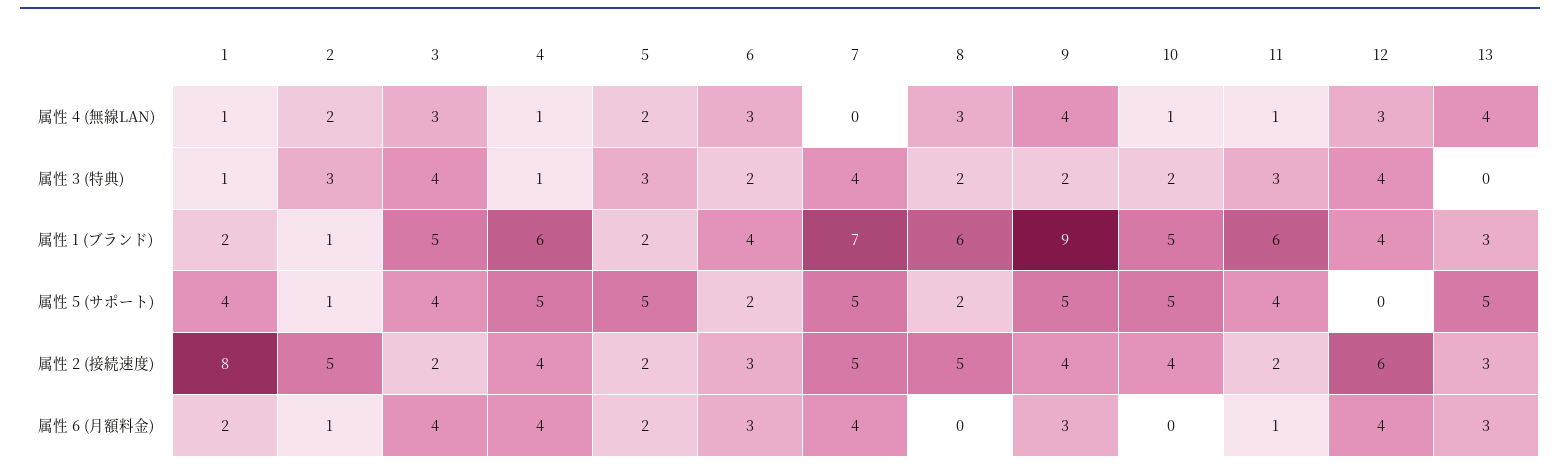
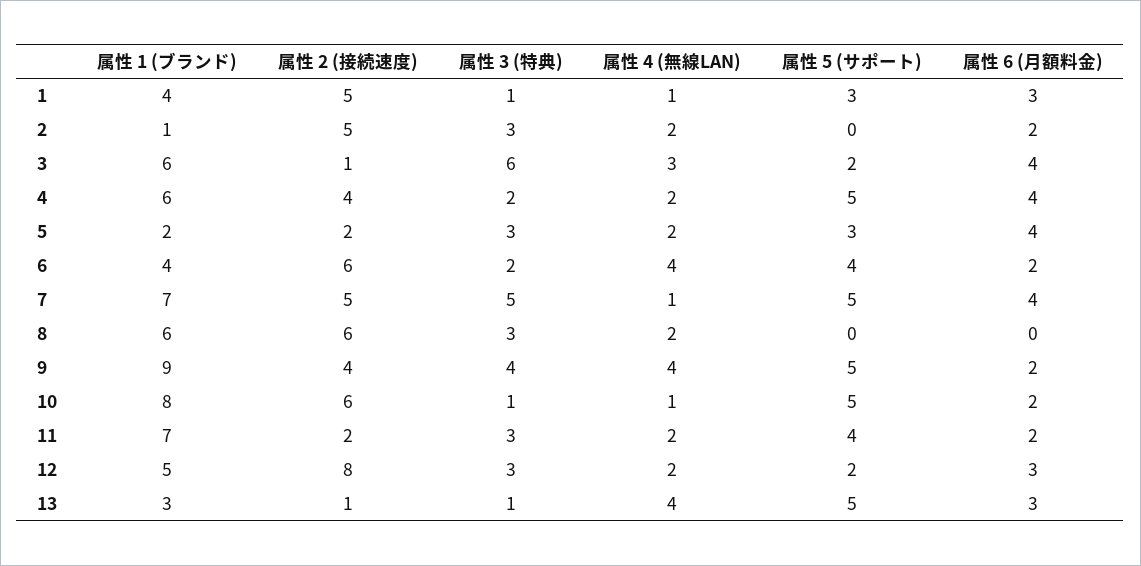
  {
    "1": {
      "属性 4 (無線LAN)": 1,
      "属性 3 (特典)": 1,
-     "属性 1 (ブランド)": 2,
+     "属性 1 (ブランド)": 4,
-     "属性 5 (サポート)": 4,
+     "属性 5 (サポート)": 3,
-     "属性 2 (接続速度)": 8,
+     "属性 2 (接続速度)": 5,
-     "属性 6 (月額料金)": 2
+     "属性 6 (月額料金)": 3
    },
    "2": {
      "属性 4 (無線LAN)": 2,
      "属性 3 (特典)": 3,
      "属性 1 (ブランド)": 1,
-     "属性 5 (サポート)": 1,
+     "属性 5 (サポート)": 0,
      "属性 2 (接続速度)": 5,
-     "属性 6 (月額料金)": 1
+     "属性 6 (月額料金)": 2
    },
    "3": {
      "属性 4 (無線LAN)": 3,
-     "属性 3 (特典)": 4,
+     "属性 3 (特典)": 6,
-     "属性 1 (ブランド)": 5,
+     "属性 1 (ブランド)": 6,
-     "属性 5 (サポート)": 4,
+     "属性 5 (サポート)": 2,
-     "属性 2 (接続速度)": 2,
+     "属性 2 (接続速度)": 1,
      "属性 6 (月額料金)": 4
    },
    "4": {
-     "属性 4 (無線LAN)": 1,
+     "属性 4 (無線LAN)": 2,
-     "属性 3 (特典)": 1,
+     "属性 3 (特典)": 2,
      "属性 1 (ブランド)": 6,
      "属性 5 (サポート)": 5,
      "属性 2 (接続速度)": 4,
      "属性 6 (月額料金)": 4
    },
    "5": {
      "属性 4 (無線LAN)": 2,
      "属性 3 (特典)": 3,
      "属性 1 (ブランド)": 2,
-     "属性 5 (サポート)": 5,
+     "属性 5 (サポート)": 3,
      "属性 2 (接続速度)": 2,
-     "属性 6 (月額料金)": 2
+     "属性 6 (月額料金)": 4
    },
    "6": {
-     "属性 4 (無線LAN)": 3,
+     "属性 4 (無線LAN)": 4,
      "属性 3 (特典)": 2,
      "属性 1 (ブランド)": 4,
-     "属性 5 (サポート)": 2,
+     "属性 5 (サポート)": 4,
-     "属性 2 (接続速度)": 3,
+     "属性 2 (接続速度)": 6,
-     "属性 6 (月額料金)": 3
+     "属性 6 (月額料金)": 2
    },
    "7": {
-     "属性 4 (無線LAN)": 0,
+     "属性 4 (無線LAN)": 1,
-     "属性 3 (特典)": 4,
+     "属性 3 (特典)": 5,
      "属性 1 (ブランド)": 7,
      "属性 5 (サポート)": 5,
      "属性 2 (接続速度)": 5,
      "属性 6 (月額料金)": 4
    },
    "8": {
-     "属性 4 (無線LAN)": 3,
+     "属性 4 (無線LAN)": 2,
-     "属性 3 (特典)": 2,
+     "属性 3 (特典)": 3,
      "属性 1 (ブランド)": 6,
-     "属性 5 (サポート)": 2,
+     "属性 5 (サポート)": 0,
-     "属性 2 (接続速度)": 5,
+     "属性 2 (接続速度)": 6,
      "属性 6 (月額料金)": 0
    },
    "9": {
      "属性 4 (無線LAN)": 4,
-     "属性 3 (特典)": 2,
+     "属性 3 (特典)": 4,
      "属性 1 (ブランド)": 9,
      "属性 5 (サポート)": 5,
      "属性 2 (接続速度)": 4,
-     "属性 6 (月額料金)": 3
+     "属性 6 (月額料金)": 2
    },
    "10": {
      "属性 4 (無線LAN)": 1,
-     "属性 3 (特典)": 2,
+     "属性 3 (特典)": 1,
-     "属性 1 (ブランド)": 5,
+     "属性 1 (ブランド)": 8,
      "属性 5 (サポート)": 5,
-     "属性 2 (接続速度)": 4,
+     "属性 2 (接続速度)": 6,
-     "属性 6 (月額料金)": 0
+     "属性 6 (月額料金)": 2
    },
    "11": {
-     "属性 4 (無線LAN)": 1,
+     "属性 4 (無線LAN)": 2,
      "属性 3 (特典)": 3,
-     "属性 1 (ブランド)": 6,
+     "属性 1 (ブランド)": 7,
      "属性 5 (サポート)": 4,
      "属性 2 (接続速度)": 2,
-     "属性 6 (月額料金)": 1
+     "属性 6 (月額料金)": 2
    },
    "12": {
-     "属性 4 (無線LAN)": 3,
+     "属性 4 (無線LAN)": 2,
-     "属性 3 (特典)": 4,
+     "属性 3 (特典)": 3,
-     "属性 1 (ブランド)": 4,
+     "属性 1 (ブランド)": 5,
-     "属性 5 (サポート)": 0,
+     "属性 5 (サポート)": 2,
-     "属性 2 (接続速度)": 6,
+     "属性 2 (接続速度)": 8,
-     "属性 6 (月額料金)": 4
+     "属性 6 (月額料金)": 3
    },
    "13": {
      "属性 4 (無線LAN)": 4,
-     "属性 3 (特典)": 0,
+     "属性 3 (特典)": 1,
      "属性 1 (ブランド)": 3,
      "属性 5 (サポート)": 5,
-     "属性 2 (接続速度)": 3,
+     "属性 2 (接続速度)": 1,
      "属性 6 (月額料金)": 3
    }
  }

